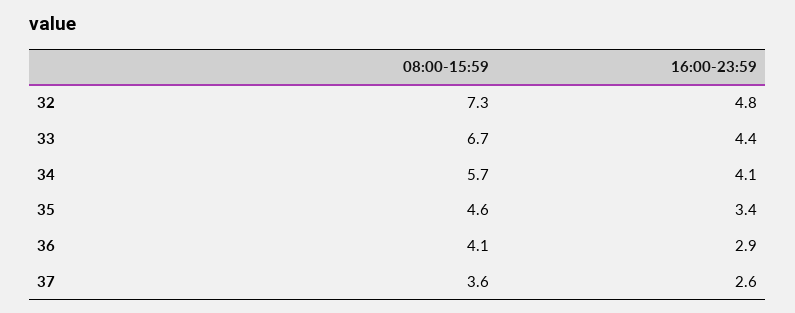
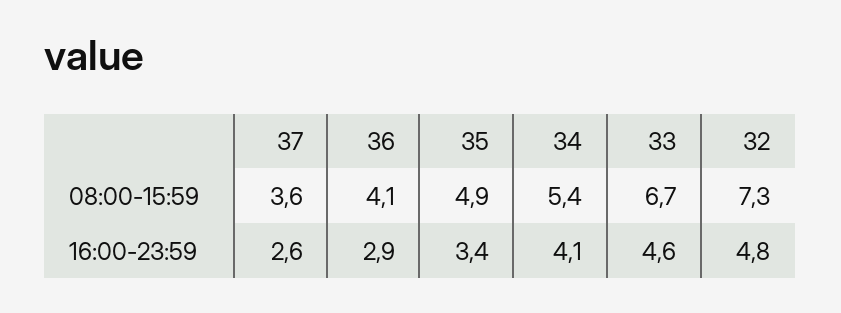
  {
    "08:00-15:59": {
      "32": 7.3,
      "33": 6.7,
-     "34": 5.7,
+     "34": 5.4,
-     "35": 4.6,
+     "35": 4.9,
      "36": 4.1,
      "37": 3.6
    },
    "16:00-23:59": {
      "32": 4.8,
-     "33": 4.4,
+     "33": 4.6,
      "34": 4.1,
      "35": 3.4,
      "36": 2.9,
      "37": 2.6
    }
  }

